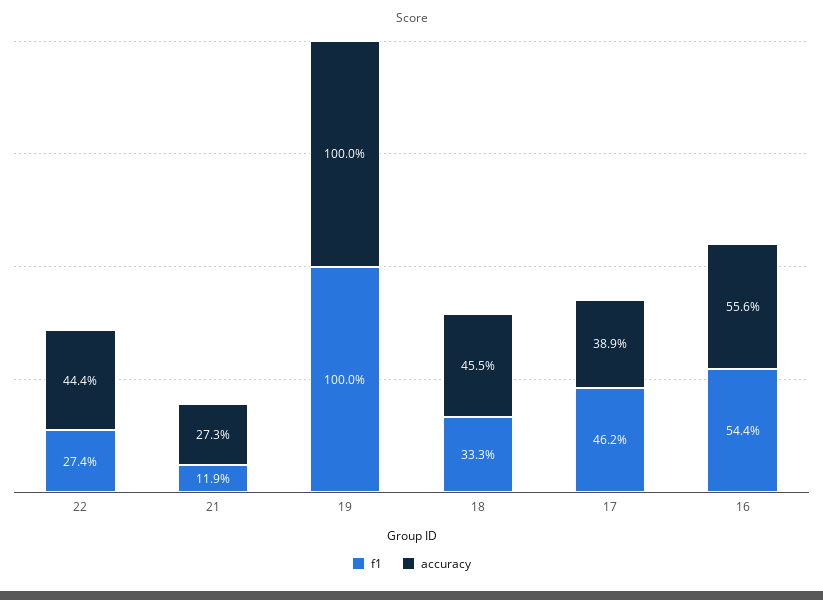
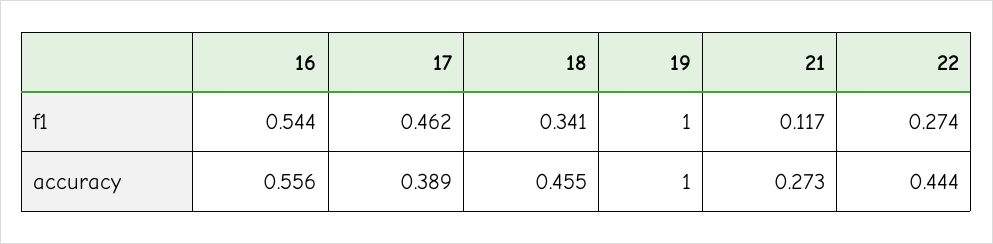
  {
    "f1": {
      "22": 0.274,
-     "21": 0.119,
+     "21": 0.117,
      "19": 1,
-     "18": 0.333,
+     "18": 0.341,
      "17": 0.462,
      "16": 0.544
    },
    "accuracy": {
      "22": 0.444,
      "21": 0.273,
      "19": 1,
      "18": 0.455,
      "17": 0.389,
      "16": 0.556
    }
  }

